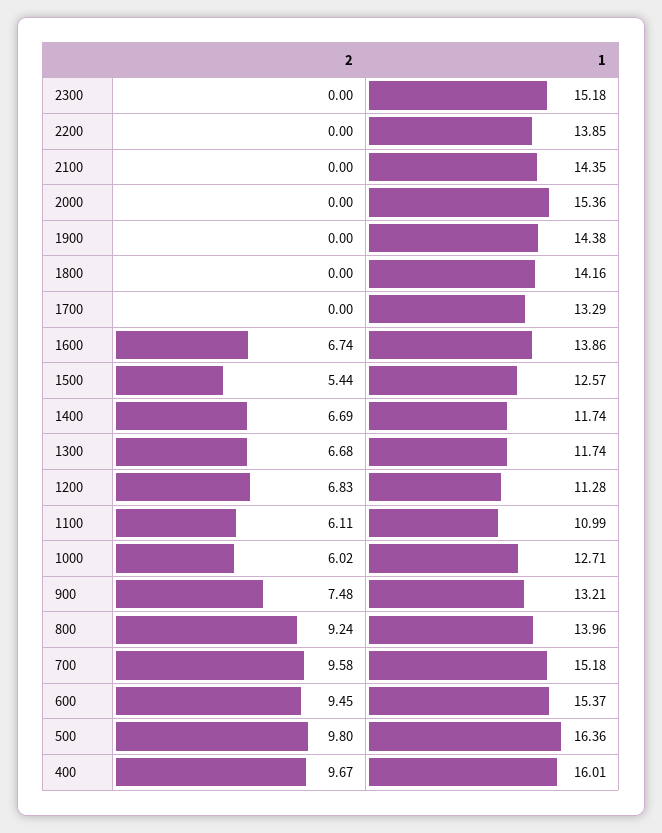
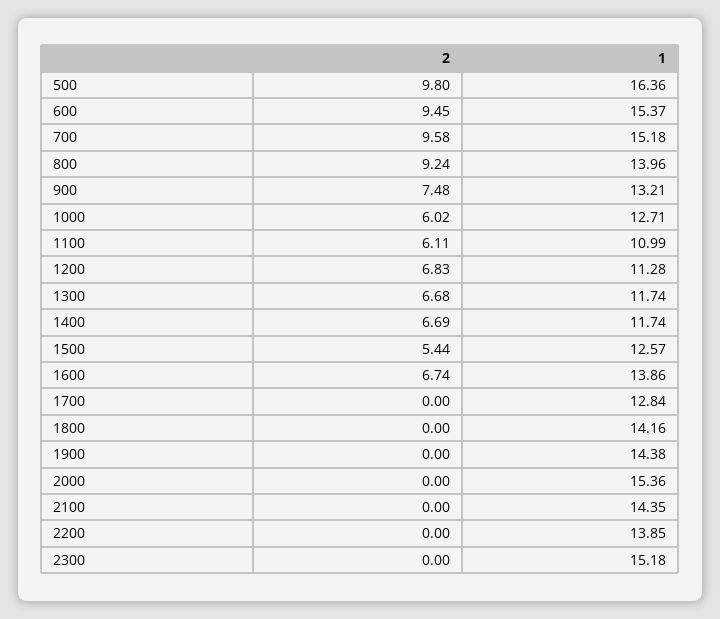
  {
    "2": {
      "2300": 0,
      "2200": 0,
      "2100": 0,
      "2000": 0,
      "1900": 0,
      "1800": 0,
      "1700": 0,
      "1600": 6.74,
      "1500": 5.44,
      "1400": 6.69,
      "1300": 6.68,
      "1200": 6.83,
      "1100": 6.11,
      "1000": 6.02,
      "900": 7.48,
      "800": 9.24,
      "700": 9.58,
      "600": 9.45,
-     "500": 9.8,
+     "500": 9.8
-     "400": 9.67
    },
    "1": {
      "2300": 15.18,
      "2200": 13.85,
      "2100": 14.35,
      "2000": 15.36,
      "1900": 14.38,
      "1800": 14.16,
-     "1700": 13.29,
+     "1700": 12.84,
      "1600": 13.86,
      "1500": 12.57,
      "1400": 11.74,
      "1300": 11.74,
      "1200": 11.28,
      "1100": 10.99,
      "1000": 12.71,
      "900": 13.21,
      "800": 13.96,
      "700": 15.18,
      "600": 15.37,
-     "500": 16.36,
+     "500": 16.36
-     "400": 16.01
    }
  }

